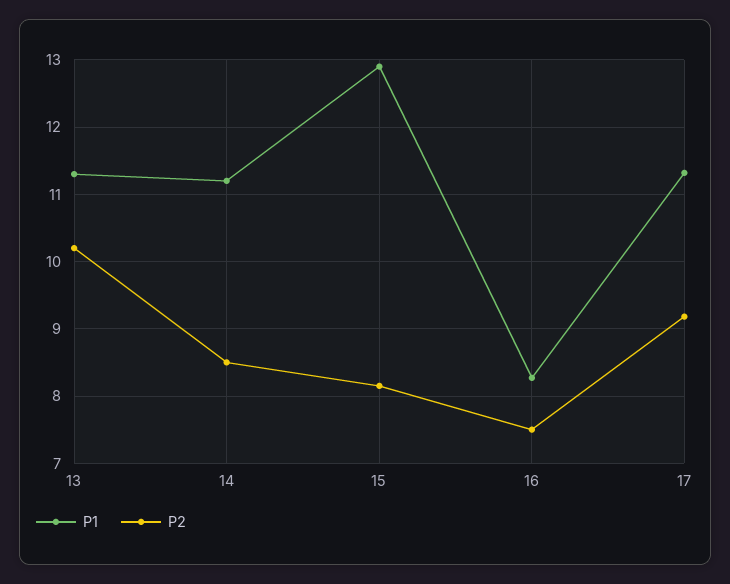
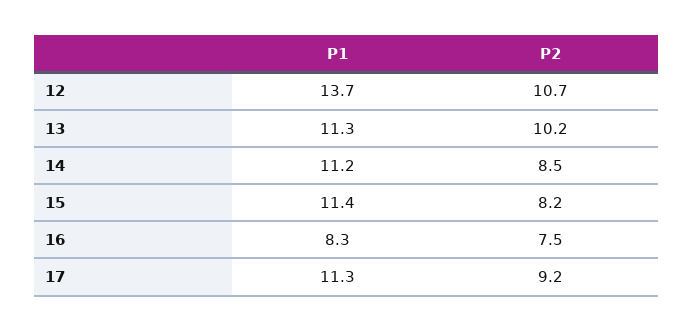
  {
    "P1": {
      "13": 11.3,
      "14": 11.2,
-     "15": 12.9,
+     "15": 11.4,
      "16": 8.3,
-     "17": 11.3
+     "17": 11.3,
+     "12": 13.7
    },
    "P2": {
      "13": 10.2,
      "14": 8.5,
      "15": 8.2,
      "16": 7.5,
-     "17": 9.2
+     "17": 9.2,
+     "12": 10.7
    }
  }

